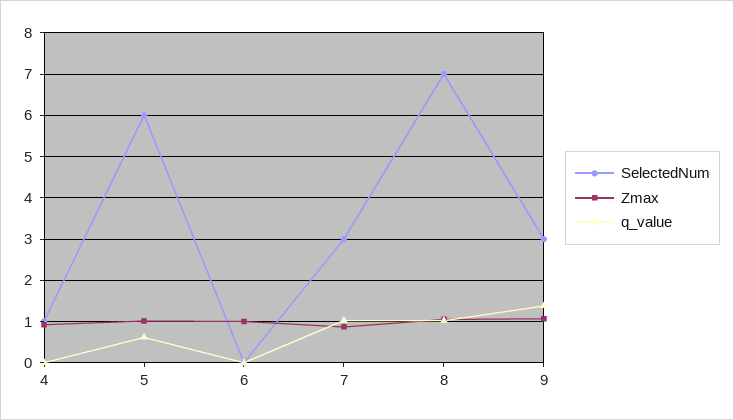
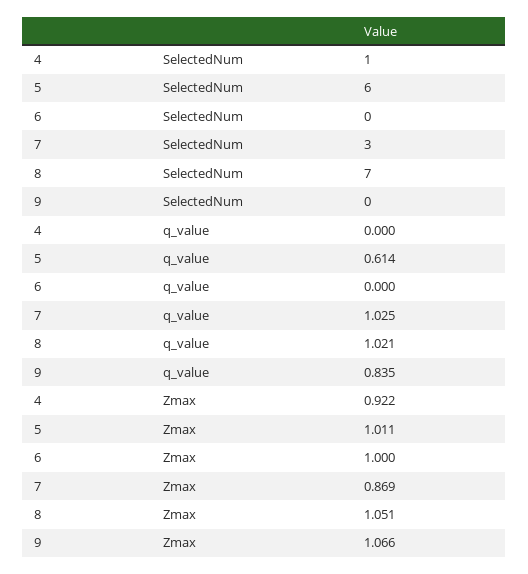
  {
    "SelectedNum": {
      "4": 1,
      "5": 6,
      "6": 0,
      "7": 3,
      "8": 7,
-     "9": 3
+     "9": 0
    },
    "Zmax": {
      "4": 0.922,
      "5": 1.011,
      "6": 1,
      "7": 0.869,
      "8": 1.051,
      "9": 1.066
    },
    "q_value": {
      "4": 0,
      "5": 0.614,
      "6": 0,
      "7": 1.025,
      "8": 1.021,
-     "9": 1.4
+     "9": 0.835
    }
  }

